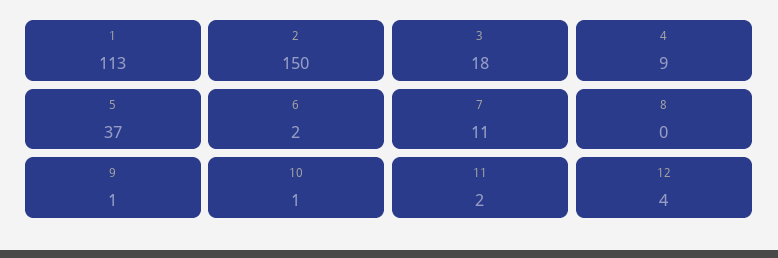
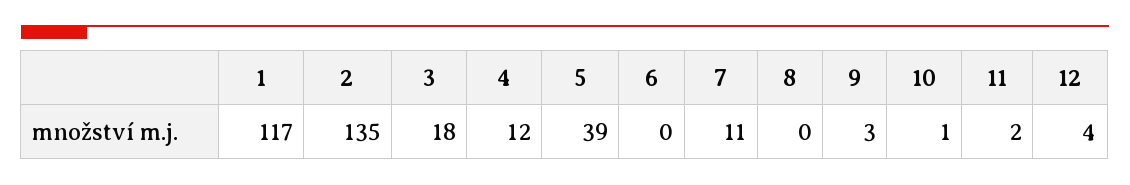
  {
-   "1": 113,
+   "1": 117,
-   "2": 150,
+   "2": 135,
    "3": 18,
-   "4": 9,
+   "4": 12,
-   "5": 37,
+   "5": 39,
-   "6": 2,
+   "6": 0,
    "7": 11,
    "8": 0,
-   "9": 1,
+   "9": 3,
    "10": 1,
    "11": 2,
    "12": 4
  }

